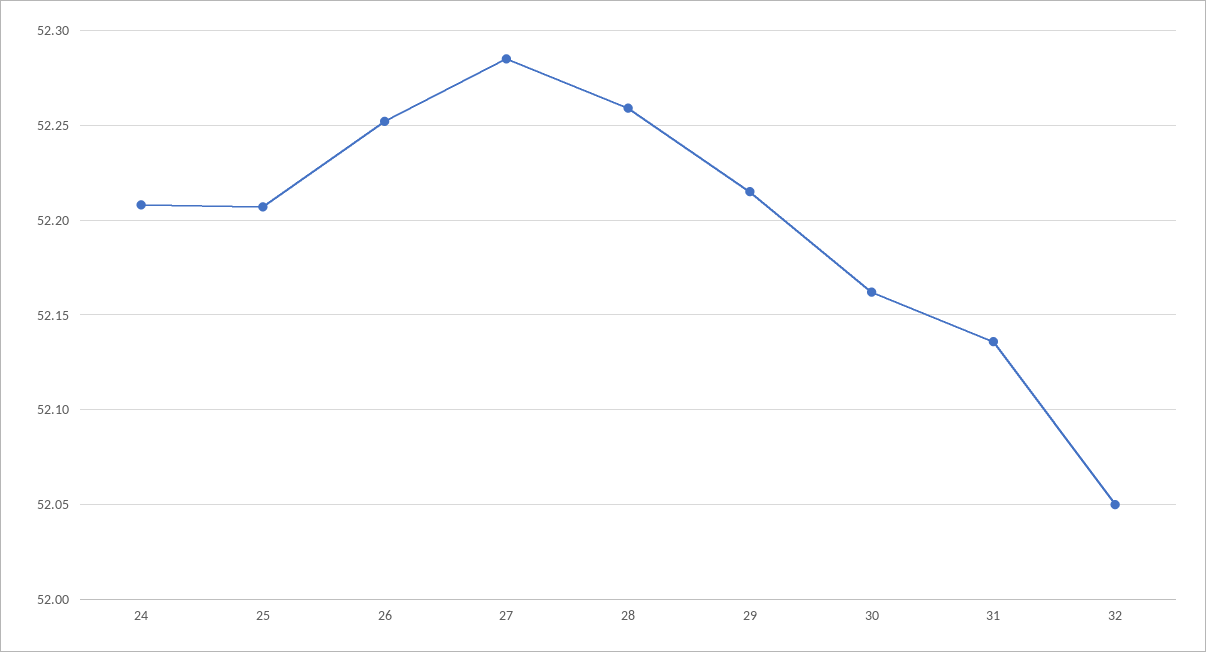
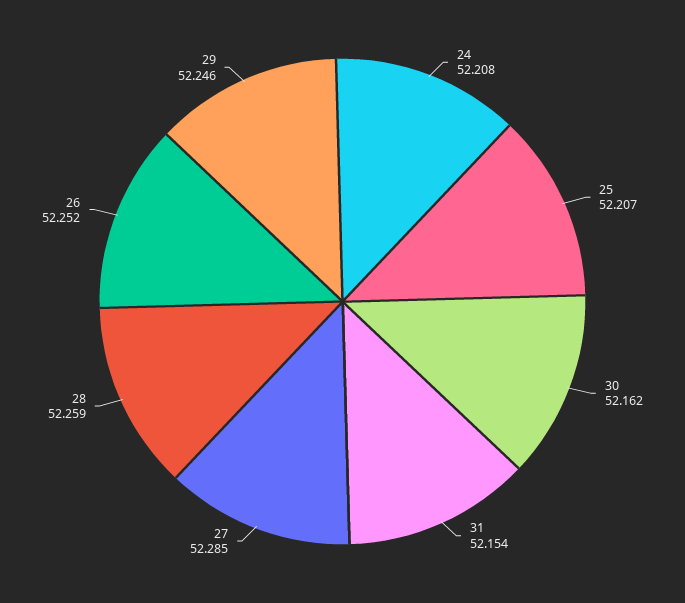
  {
    "24": 52.208,
    "25": 52.207,
    "26": 52.252,
    "27": 52.285,
    "28": 52.259,
-   "29": 52.215,
+   "29": 52.246,
    "30": 52.162,
-   "31": 52.135,
+   "31": 52.154
-   "32": 52.05
  }

